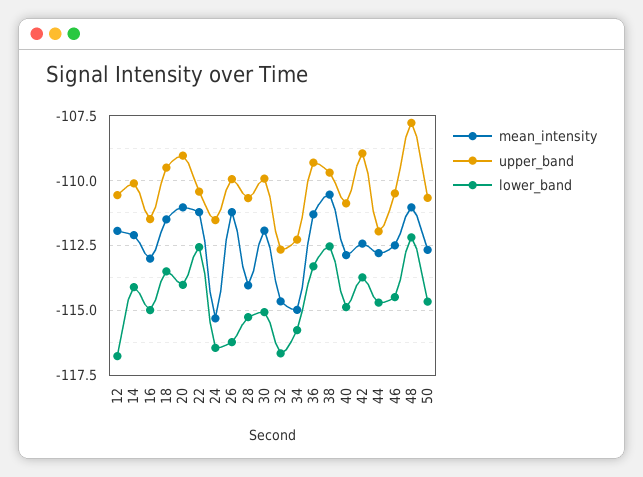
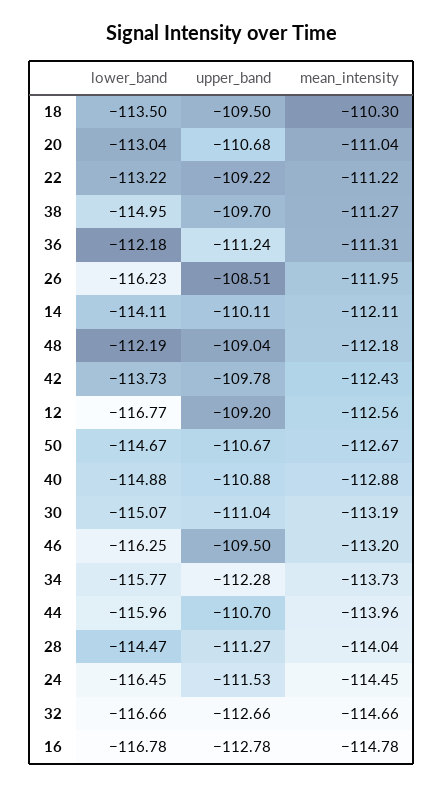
  {
    "mean_intensity": {
-     "12": -112,
+     "12": -112.56,
      "14": -112.11,
-     "16": -113,
+     "16": -114.78,
-     "18": -111.5,
+     "18": -110.3,
      "20": -111.04,
      "22": -111.22,
-     "24": -115.25,
+     "24": -114.45,
-     "26": -111.25,
+     "26": -111.95,
      "28": -114.04,
-     "30": -112,
+     "30": -113.19,
      "32": -114.66,
-     "34": -115,
+     "34": -113.73,
      "36": -111.31,
-     "38": -110.5,
+     "38": -111.27,
      "40": -112.88,
      "42": -112.43,
-     "44": -112.75,
+     "44": -113.96,
-     "46": -112.5,
+     "46": -113.2,
-     "48": -111,
+     "48": -112.18,
      "50": -112.67
    },
    "upper_band": {
-     "12": -110.5,
+     "12": -109.2,
      "14": -110.11,
-     "16": -111.5,
+     "16": -112.78,
      "18": -109.5,
-     "20": -109,
+     "20": -110.68,
-     "22": -110.5,
+     "22": -109.22,
      "24": -111.53,
-     "26": -110,
+     "26": -108.51,
-     "28": -110.75,
+     "28": -111.27,
-     "30": -110,
+     "30": -111.04,
      "32": -112.66,
      "34": -112.28,
-     "36": -109.25,
+     "36": -111.24,
      "38": -109.7,
      "40": -110.88,
-     "42": -109,
+     "42": -109.78,
-     "44": -112,
+     "44": -110.7,
-     "46": -110.5,
+     "46": -109.5,
-     "48": -107.75,
+     "48": -109.04,
      "50": -110.67
    },
    "lower_band": {
      "12": -116.77,
      "14": -114.11,
-     "16": -115,
+     "16": -116.78,
      "18": -113.5,
-     "20": -114,
+     "20": -113.04,
-     "22": -112.5,
+     "22": -113.22,
      "24": -116.45,
      "26": -116.23,
-     "28": -115.25,
+     "28": -114.47,
      "30": -115.07,
      "32": -116.66,
      "34": -115.77,
-     "36": -113.25,
+     "36": -112.18,
-     "38": -112.5,
+     "38": -114.95,
      "40": -114.88,
      "42": -113.73,
-     "44": -114.75,
+     "44": -115.96,
-     "46": -114.5,
+     "46": -116.25,
      "48": -112.19,
      "50": -114.67
    }
  }

